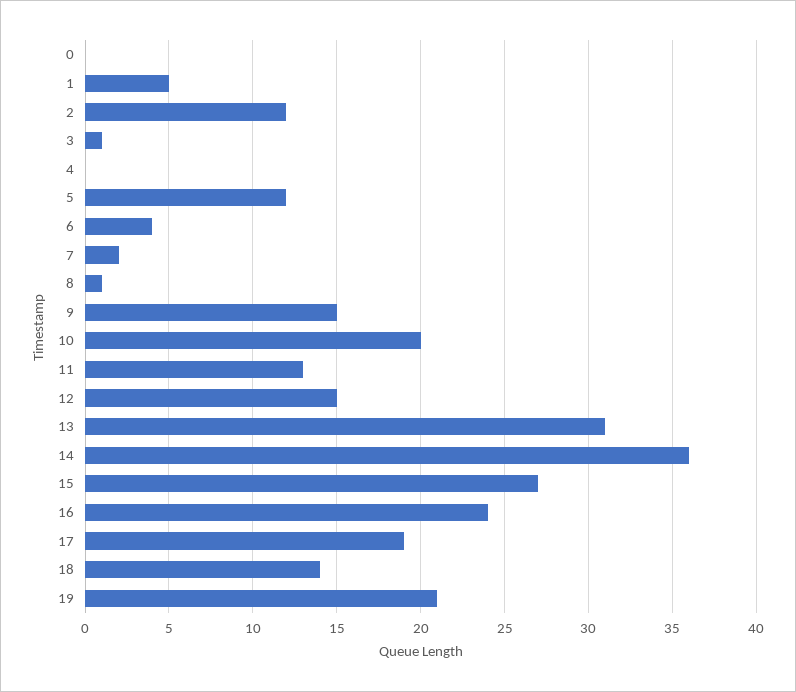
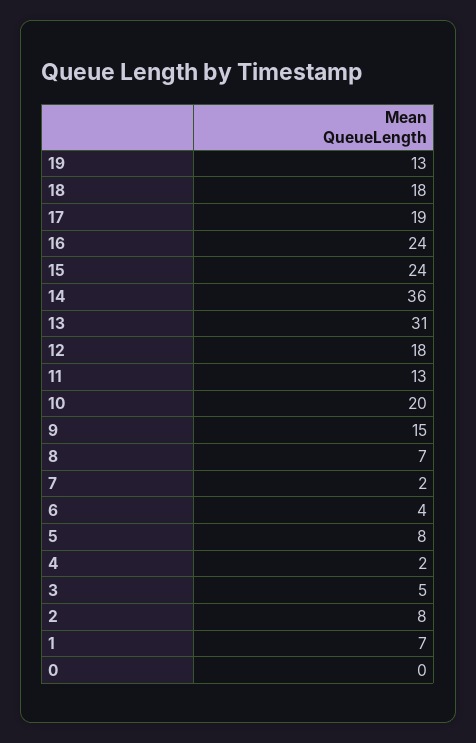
  {
    "0": 0,
-   "1": 5,
+   "1": 7,
-   "2": 12,
+   "2": 8,
-   "3": 1,
+   "3": 5,
-   "4": 0,
+   "4": 2,
-   "5": 12,
+   "5": 8,
    "6": 4,
    "7": 2,
-   "8": 1,
+   "8": 7,
    "9": 15,
    "10": 20,
    "11": 13,
-   "12": 15,
+   "12": 18,
    "13": 31,
    "14": 36,
-   "15": 27,
+   "15": 24,
    "16": 24,
    "17": 19,
-   "18": 14,
+   "18": 18,
-   "19": 21
+   "19": 13
  }

